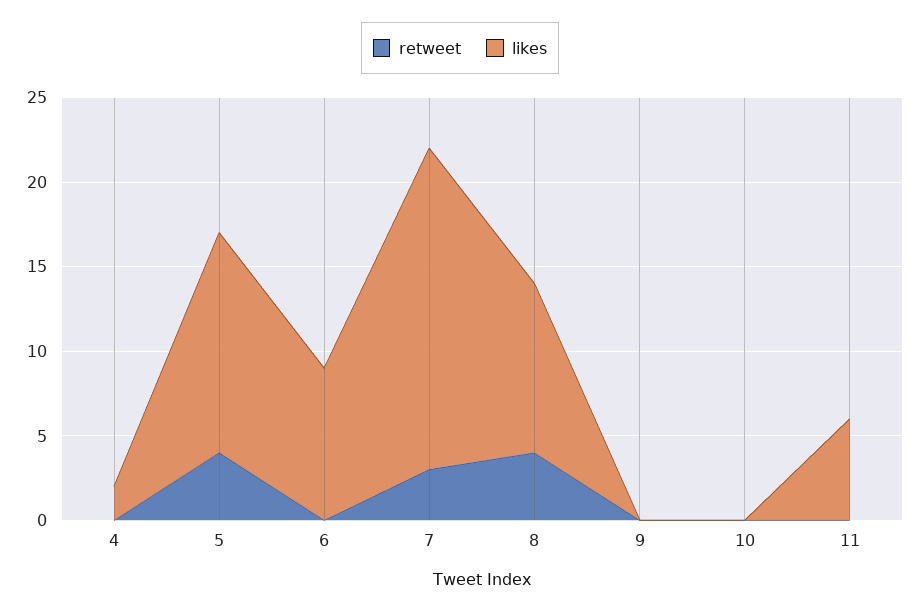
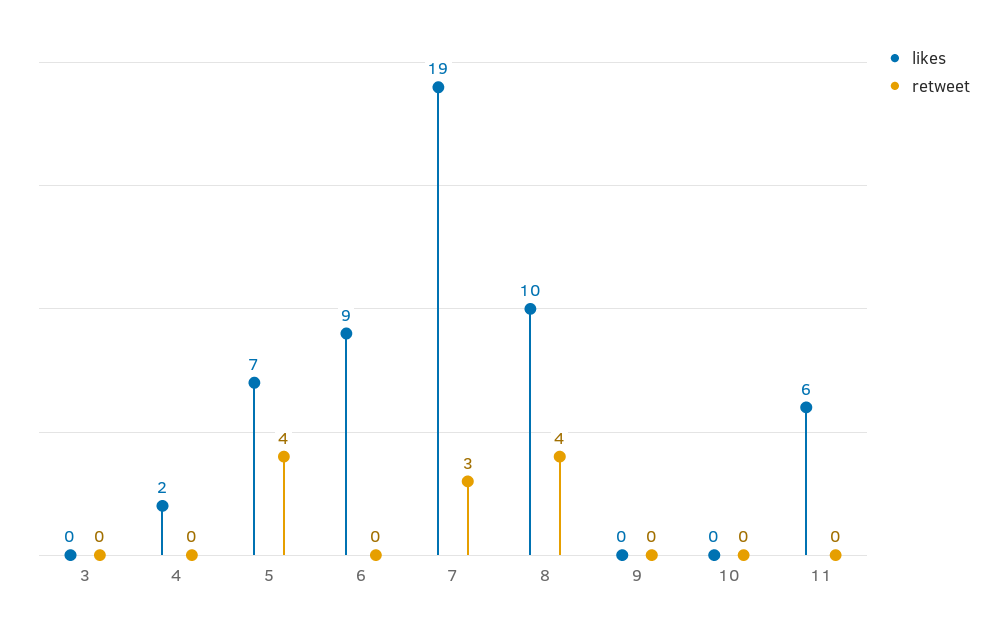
  {
    "retweet": {
      "4": 0,
      "5": 4,
      "6": 0,
      "7": 3,
      "8": 4,
      "9": 0,
      "10": 0,
-     "11": 0
+     "11": 0,
+     "3": 0
    },
    "likes": {
      "4": 2,
-     "5": 13,
+     "5": 7,
      "6": 9,
      "7": 19,
      "8": 10,
      "9": 0,
      "10": 0,
-     "11": 6
+     "11": 6,
+     "3": 0
    }
  }

